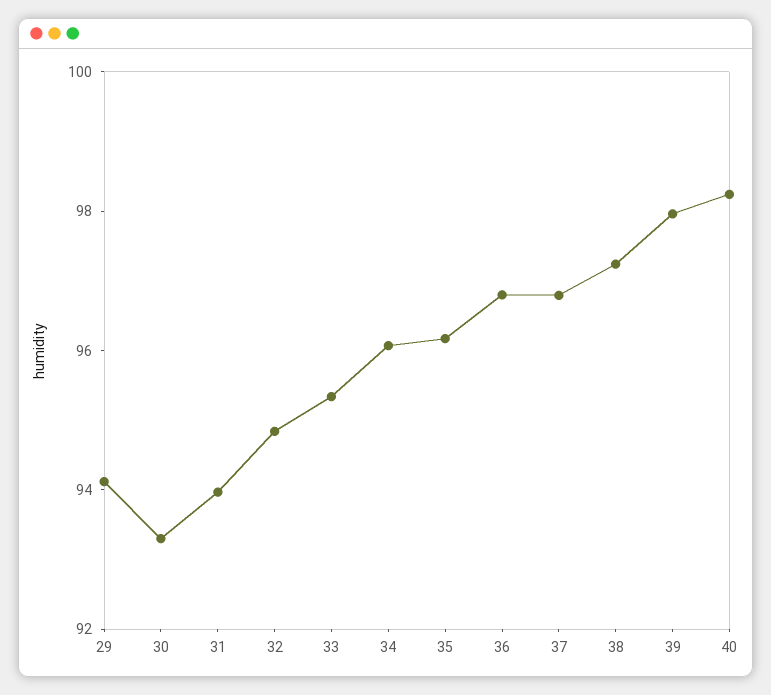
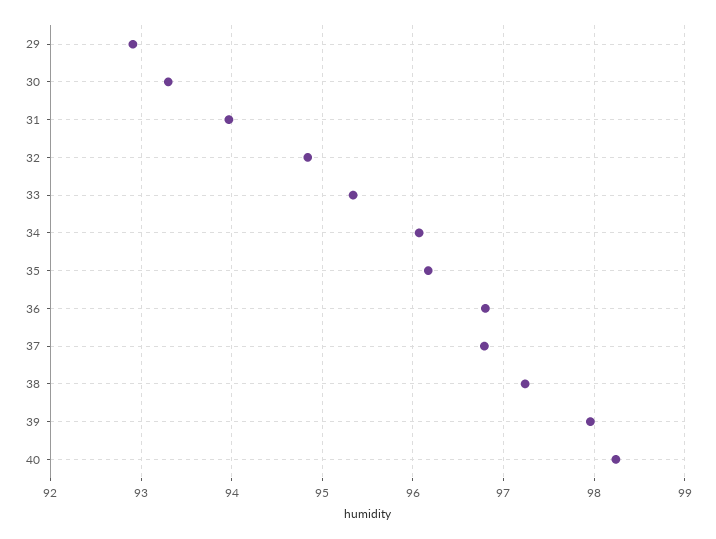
  {
-   "29": 94,
+   "29": 92.9,
    "30": 93.3,
    "31": 94,
    "32": 94.8,
    "33": 95.3,
    "34": 96.1,
    "35": 96.2,
    "36": 96.8,
    "37": 96.8,
    "38": 97.2,
    "39": 98,
    "40": 98.2
  }

